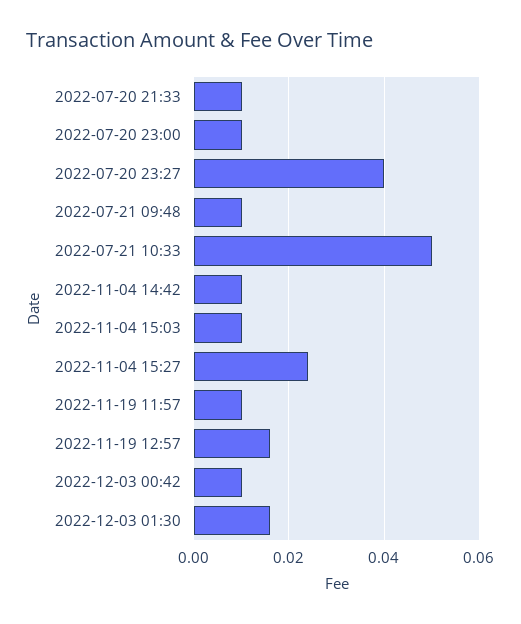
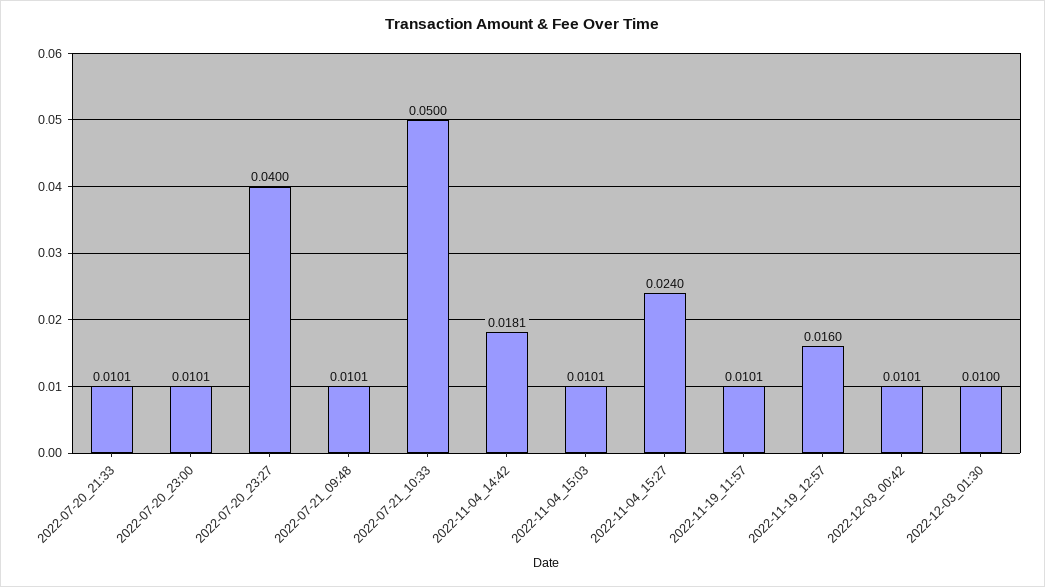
  {
    "2022-07-20 21:33": 0.0101,
    "2022-07-20 23:00": 0.0101,
    "2022-07-20 23:27": 0.04,
    "2022-07-21 09:48": 0.0101,
    "2022-07-21 10:33": 0.05,
-   "2022-11-04 14:42": 0.01,
+   "2022-11-04 14:42": 0.0181,
    "2022-11-04 15:03": 0.0101,
    "2022-11-04 15:27": 0.024,
    "2022-11-19 11:57": 0.0101,
    "2022-11-19 12:57": 0.016,
    "2022-12-03 00:42": 0.0101,
-   "2022-12-03 01:30": 0.016
+   "2022-12-03 01:30": 0.01
  }

